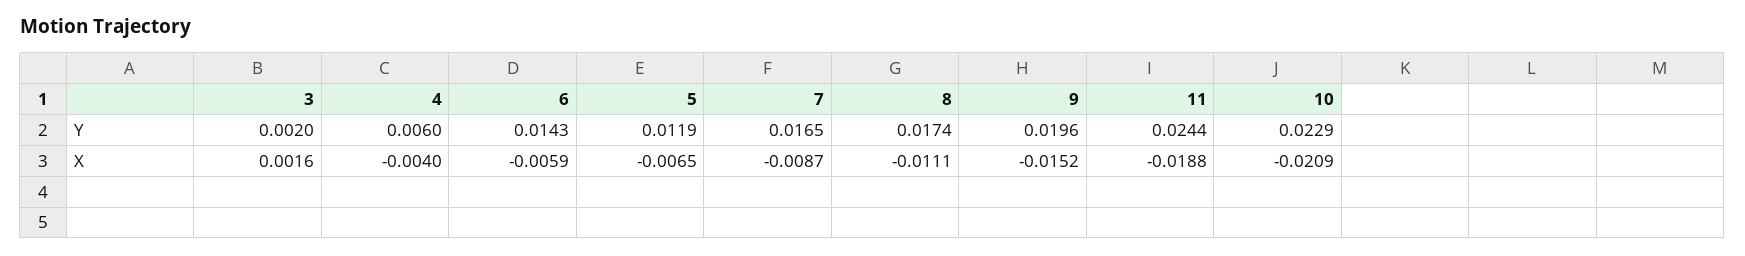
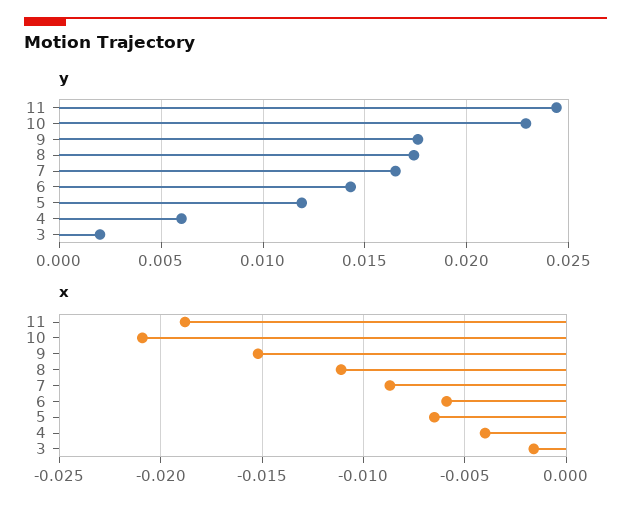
  {
    "Y": {
      "3": 0.002,
      "4": 0.006,
      "6": 0.0143,
      "5": 0.0119,
      "7": 0.0165,
      "8": 0.0174,
-     "9": 0.0196,
+     "9": 0.0175,
      "11": 0.0244,
      "10": 0.0229
    },
    "X": {
-     "3": 0.0016,
+     "3": -0.0015,
      "4": -0.004,
      "6": -0.0059,
      "5": -0.0065,
      "7": -0.0087,
      "8": -0.0111,
      "9": -0.0152,
      "11": -0.0188,
      "10": -0.0209
    }
  }

